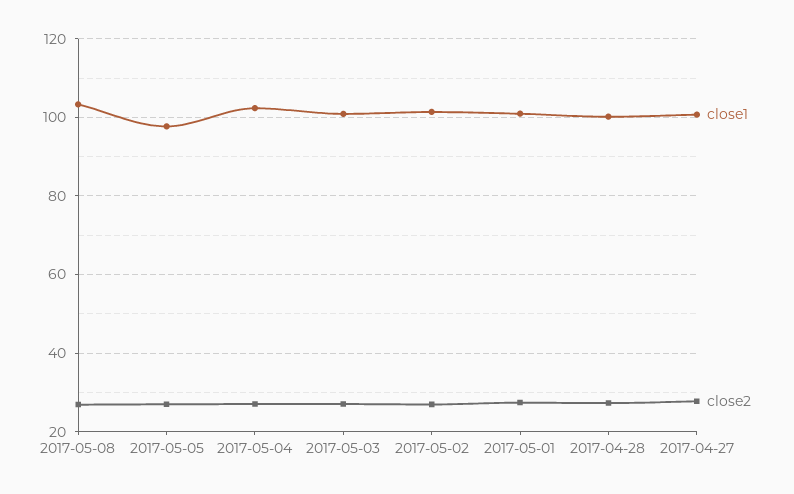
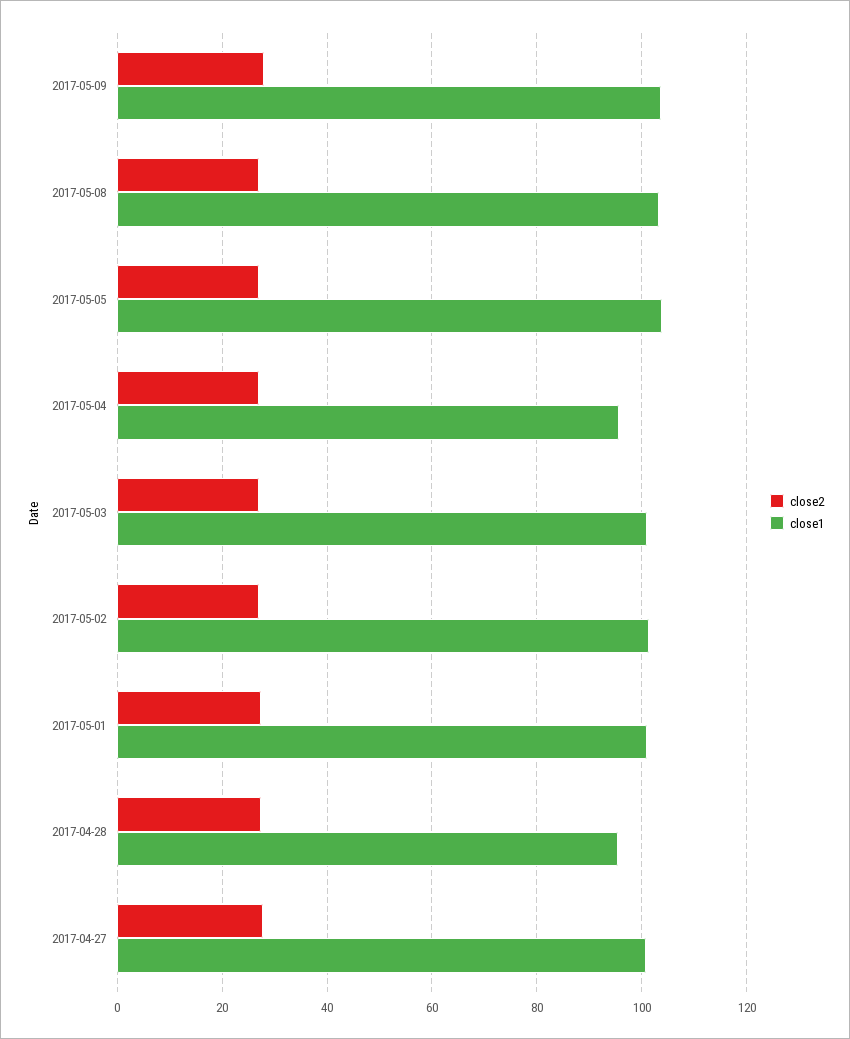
  {
    "close1": {
      "2017-05-08": 104,
-     "2017-05-05": 98,
+     "2017-05-05": 104,
-     "2017-05-04": 102,
+     "2017-05-04": 96,
      "2017-05-03": 100,
      "2017-05-02": 102,
      "2017-05-01": 100,
-     "2017-04-28": 100,
+     "2017-04-28": 96,
-     "2017-04-27": 100
+     "2017-04-27": 100,
+     "2017-05-09": 104
    },
    "close2": {
      "2017-05-08": 26,
      "2017-05-05": 28,
      "2017-05-04": 28,
      "2017-05-03": 28,
      "2017-05-02": 26,
      "2017-05-01": 28,
      "2017-04-28": 28,
-     "2017-04-27": 28
+     "2017-04-27": 28,
+     "2017-05-09": 28
    }
  }

